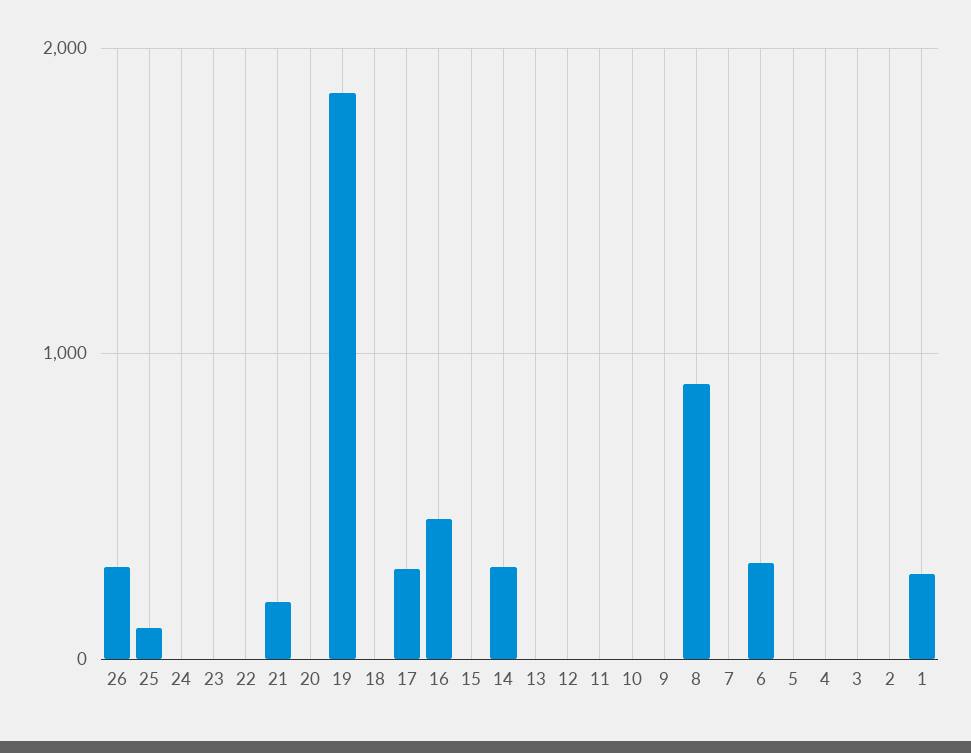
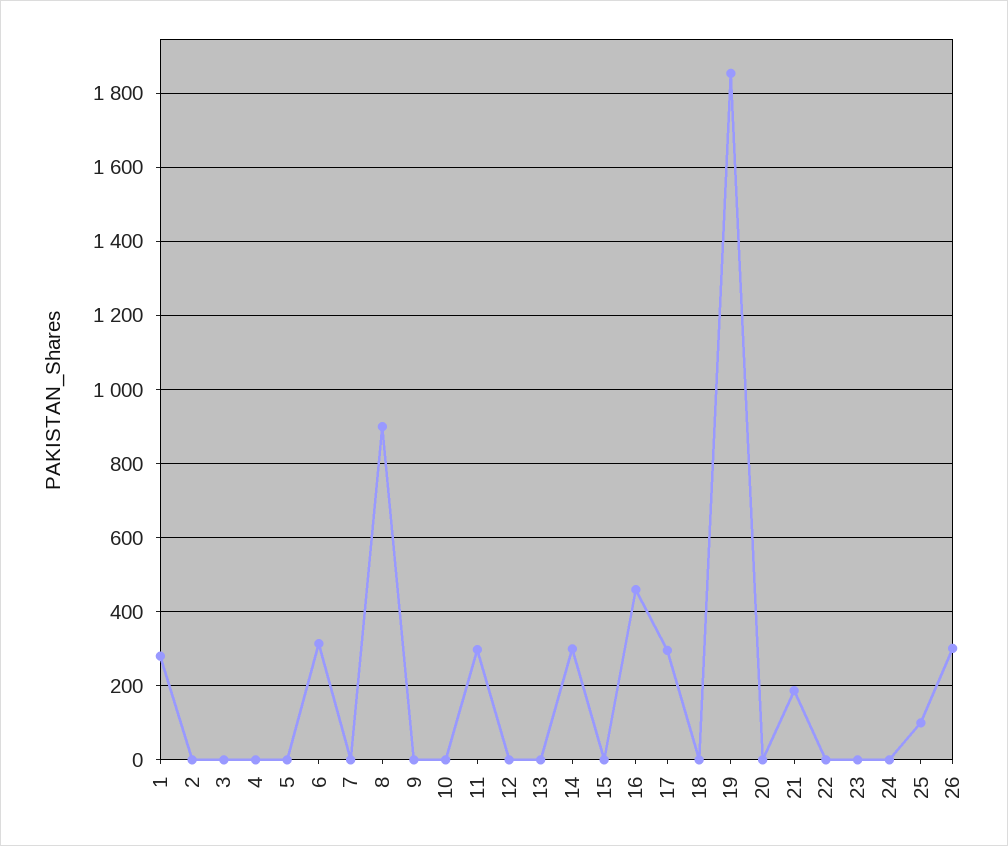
  {
    "26": 300,
    "25": 100,
    "24": 0,
    "23": 0,
    "22": 0,
    "21": 180,
    "20": 0,
    "19": 1860,
    "18": 0,
    "17": 300,
    "16": 460,
    "15": 0,
    "14": 300,
    "13": 0,
    "12": 0,
-   "11": 0,
+   "11": 300,
    "10": 0,
    "9": 0,
    "8": 900,
    "7": 0,
    "6": 320,
    "5": 0,
    "4": 0,
    "3": 0,
    "2": 0,
    "1": 280
  }

